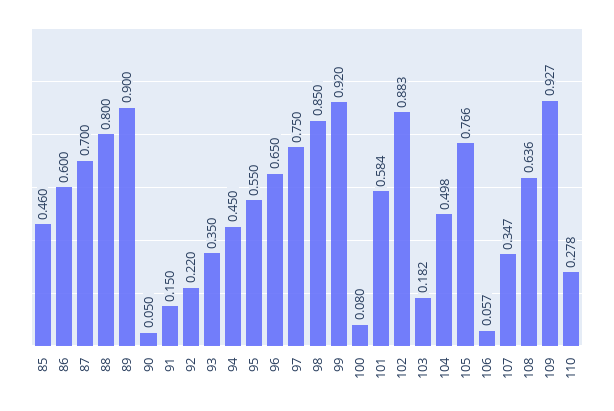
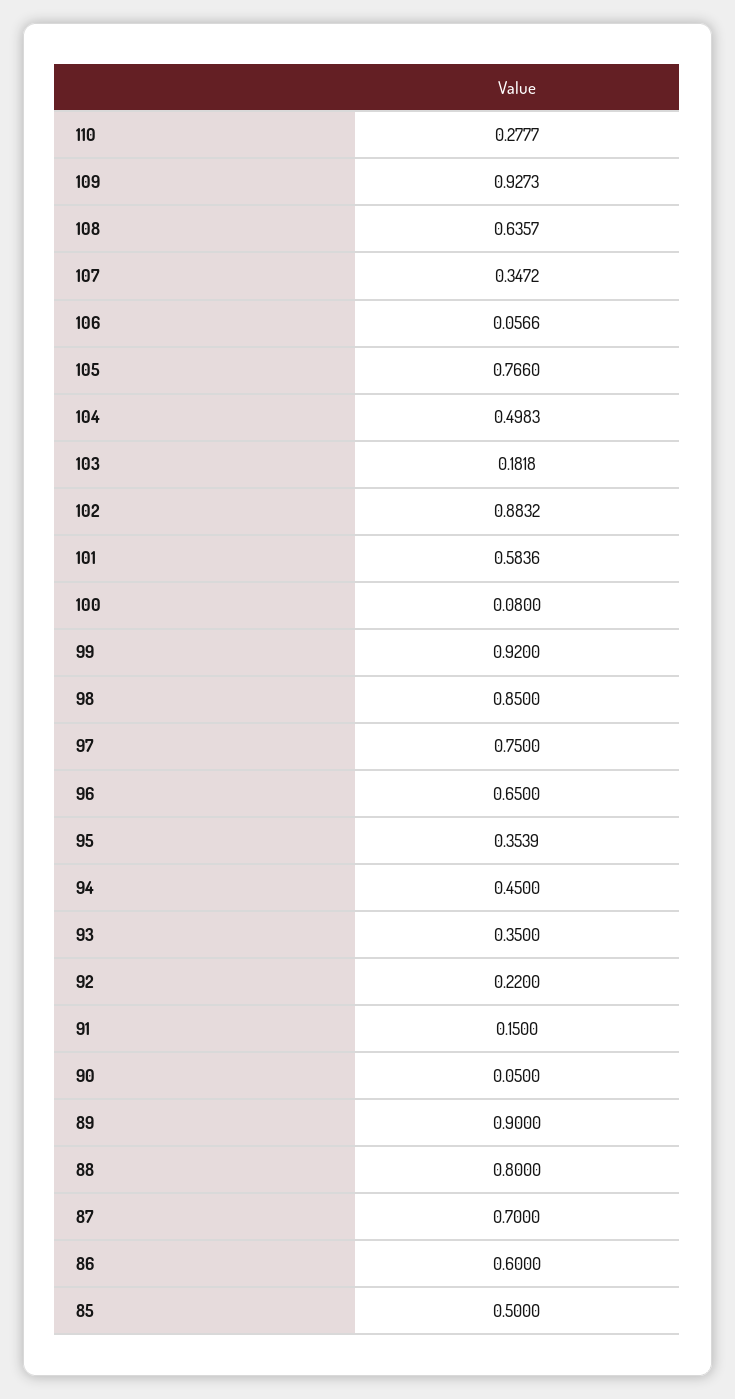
  {
-   "85": 0.46,
+   "85": 0.5,
    "86": 0.6,
    "87": 0.7,
    "88": 0.8,
    "89": 0.9,
    "90": 0.05,
    "91": 0.15,
    "92": 0.22,
    "93": 0.35,
    "94": 0.45,
-   "95": 0.55,
+   "95": 0.3539,
    "96": 0.65,
    "97": 0.75,
    "98": 0.85,
    "99": 0.92,
    "100": 0.08,
    "101": 0.5836,
    "102": 0.8832,
    "103": 0.1818,
    "104": 0.4983,
    "105": 0.766,
    "106": 0.0566,
    "107": 0.3472,
    "108": 0.6357,
    "109": 0.9273,
    "110": 0.2777
  }

